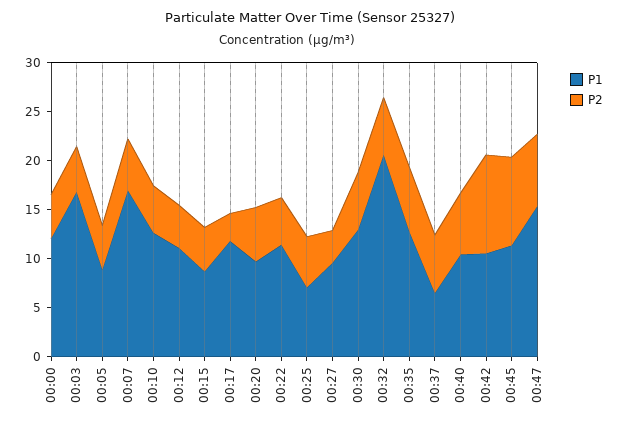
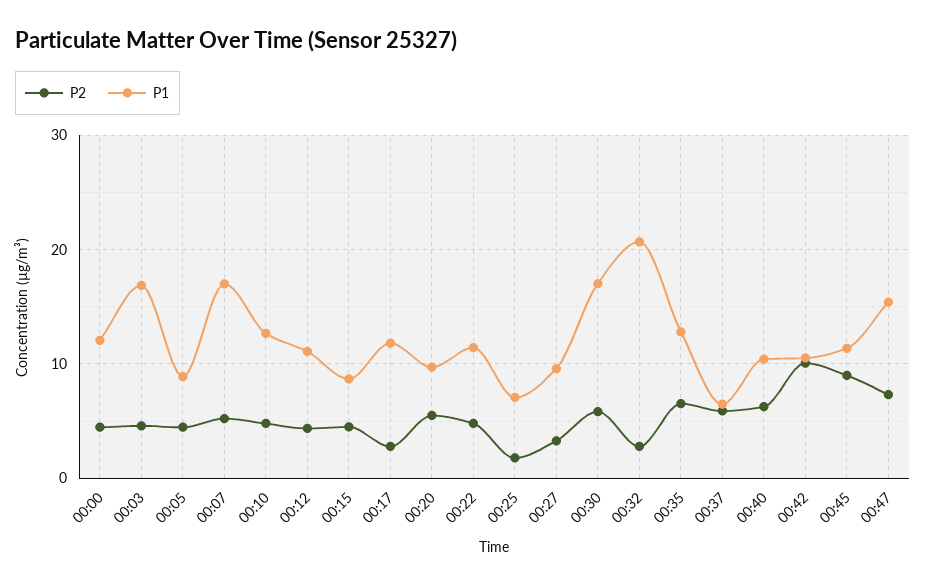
  {
    "P1": {
      "00:00": 12,
      "00:03": 17,
      "00:05": 9,
      "00:07": 17,
      "00:10": 13,
      "00:12": 11,
      "00:15": 9,
      "00:17": 12,
      "00:20": 10,
      "00:22": 11,
      "00:25": 7,
      "00:27": 10,
-     "00:30": 13,
+     "00:30": 17,
      "00:32": 21,
      "00:35": 13,
      "00:37": 7,
      "00:40": 10,
      "00:42": 11,
      "00:45": 11,
      "00:47": 15
    },
    "P2": {
      "00:00": 4,
      "00:03": 5,
      "00:05": 4,
      "00:07": 5,
      "00:10": 5,
      "00:12": 4,
      "00:15": 5,
      "00:17": 3,
      "00:20": 6,
      "00:22": 5,
-     "00:25": 5,
+     "00:25": 2,
      "00:27": 3,
      "00:30": 6,
-     "00:32": 6,
+     "00:32": 3,
      "00:35": 7,
      "00:37": 6,
      "00:40": 6,
      "00:42": 10,
      "00:45": 9,
      "00:47": 7
    }
  }

